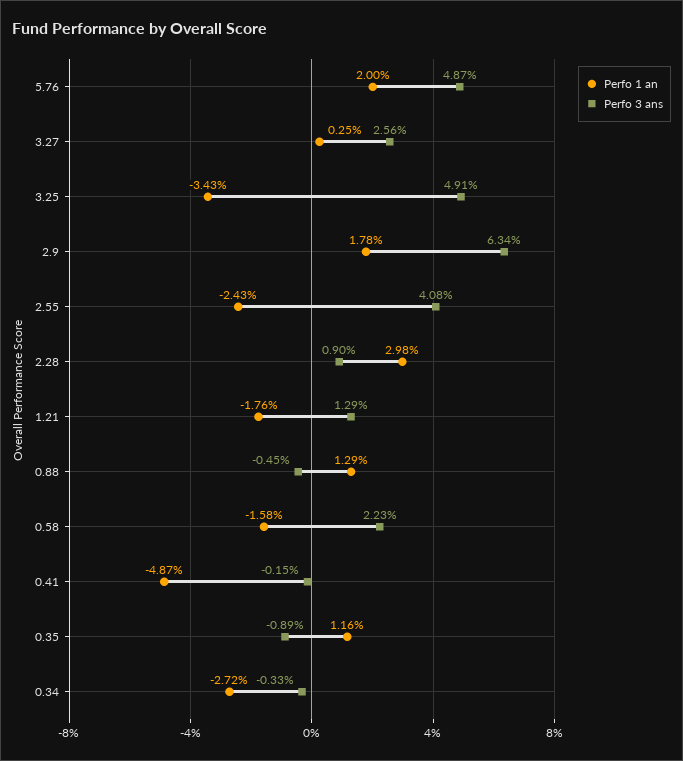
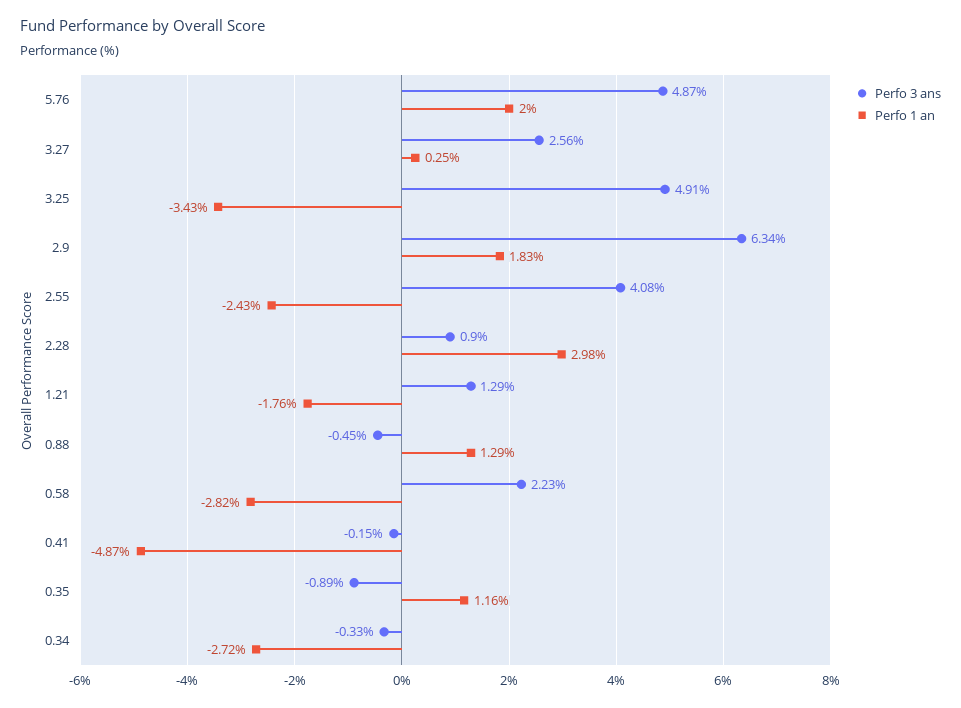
  {
    "Perfo 1 an": {
      "5.76": 2,
      "3.27": 0.25,
      "3.25": -3.43,
-     "2.9": 1.78,
+     "2.9": 1.83,
      "2.55": -2.43,
      "2.28": 2.98,
      "1.21": -1.76,
      "0.88": 1.29,
-     "0.58": -1.58,
+     "0.58": -2.82,
      "0.41": -4.87,
      "0.35": 1.16,
      "0.34": -2.72
    },
    "Perfo 3 ans": {
      "5.76": 4.87,
      "3.27": 2.56,
      "3.25": 4.91,
      "2.9": 6.34,
      "2.55": 4.08,
      "2.28": 0.9,
      "1.21": 1.29,
      "0.88": -0.45,
      "0.58": 2.23,
      "0.41": -0.15,
      "0.35": -0.89,
      "0.34": -0.33
    }
  }

